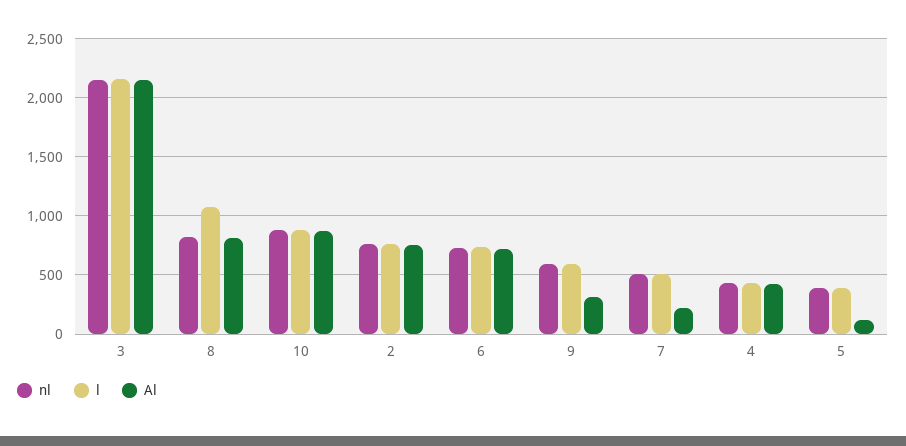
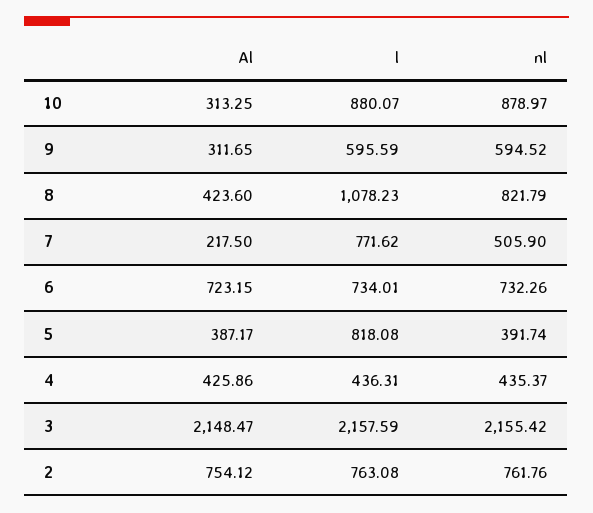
  {
    "nl": {
      "3": 2155.42,
      "8": 821.79,
      "10": 878.97,
      "2": 761.76,
      "6": 732.26,
      "9": 594.52,
      "7": 505.9,
      "4": 435.37,
      "5": 391.74
    },
    "l": {
      "3": 2157.59,
      "8": 1078.23,
      "10": 880.07,
      "2": 763.08,
      "6": 734.01,
      "9": 595.59,
-     "7": 500,
+     "7": 771.62,
      "4": 436.31,
-     "5": 400
+     "5": 818.08
    },
    "Al": {
      "3": 2148.47,
-     "8": 800,
+     "8": 423.6,
-     "10": 900,
+     "10": 313.25,
      "2": 754.12,
      "6": 723.15,
      "9": 311.65,
      "7": 217.5,
      "4": 425.86,
-     "5": 100
+     "5": 387.17
    }
  }

